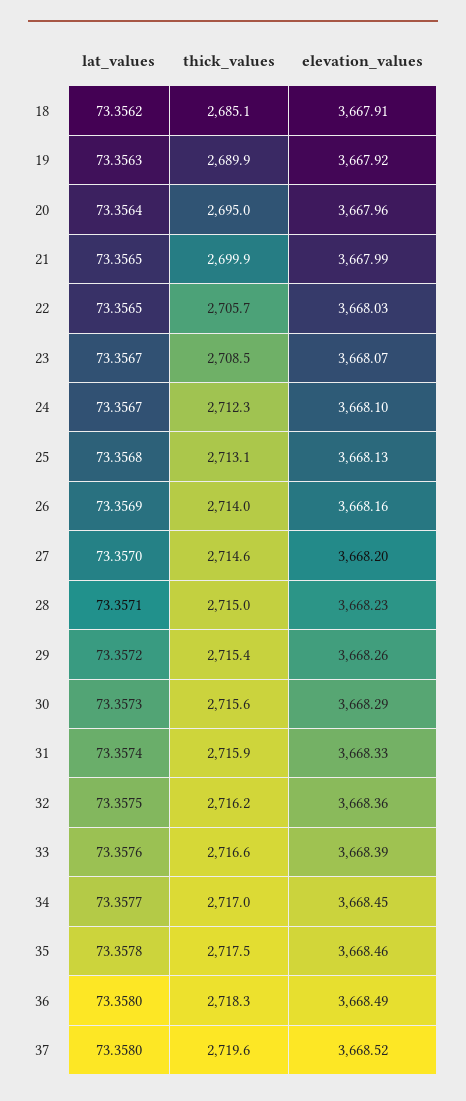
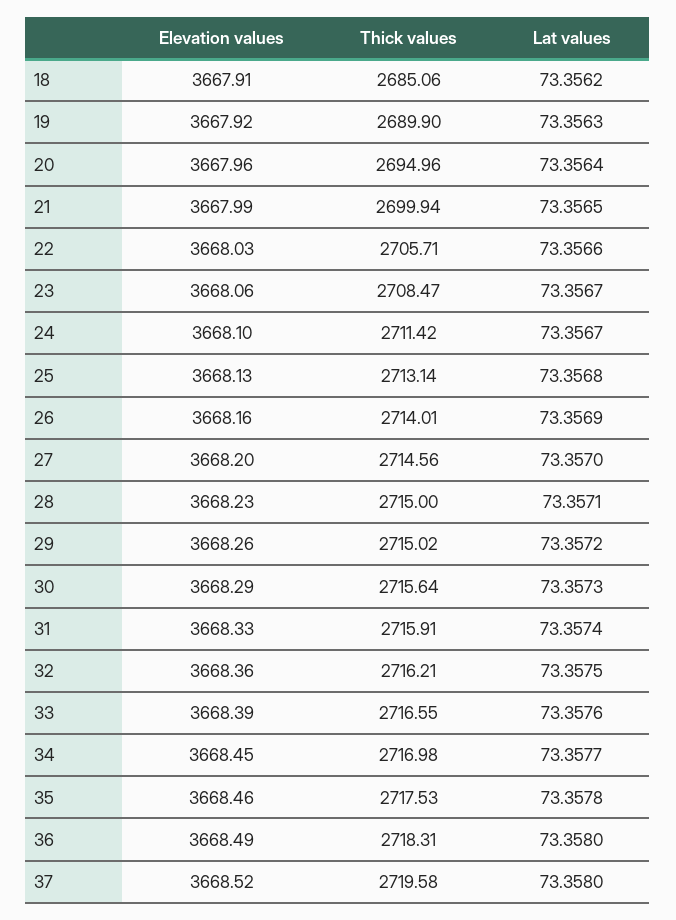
  {
    "lat_values": {
      "18": 73.3562,
      "19": 73.3563,
      "20": 73.3564,
      "21": 73.3565,
-     "22": 73.3565,
+     "22": 73.3566,
      "23": 73.3567,
      "24": 73.3567,
      "25": 73.3568,
      "26": 73.3569,
      "27": 73.357,
      "28": 73.3571,
      "29": 73.3572,
      "30": 73.3573,
      "31": 73.3574,
      "32": 73.3575,
      "33": 73.3576,
      "34": 73.3577,
      "35": 73.3578,
      "36": 73.358,
      "37": 73.358
    },
    "thick_values": {
      "18": 2685.06,
      "19": 2689.9,
      "20": 2694.96,
      "21": 2699.94,
      "22": 2705.71,
      "23": 2708.47,
-     "24": 2712.3,
+     "24": 2711.42,
      "25": 2713.14,
      "26": 2714.01,
      "27": 2714.56,
      "28": 2715,
-     "29": 2715.4,
+     "29": 2715.02,
      "30": 2715.64,
      "31": 2715.91,
      "32": 2716.21,
      "33": 2716.55,
      "34": 2716.98,
      "35": 2717.53,
      "36": 2718.31,
      "37": 2719.58
    },
    "elevation_values": {
      "18": 3667.91,
      "19": 3667.92,
      "20": 3667.96,
      "21": 3667.99,
      "22": 3668.03,
-     "23": 3668.07,
+     "23": 3668.06,
      "24": 3668.1,
      "25": 3668.13,
      "26": 3668.16,
      "27": 3668.2,
      "28": 3668.23,
      "29": 3668.26,
      "30": 3668.29,
      "31": 3668.33,
      "32": 3668.36,
      "33": 3668.39,
      "34": 3668.45,
      "35": 3668.46,
      "36": 3668.49,
      "37": 3668.52
    }
  }

